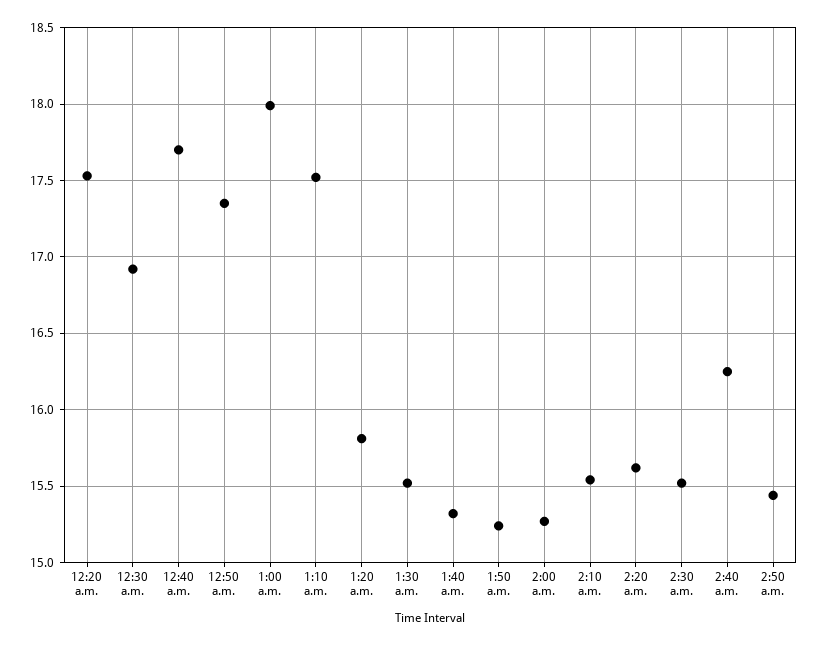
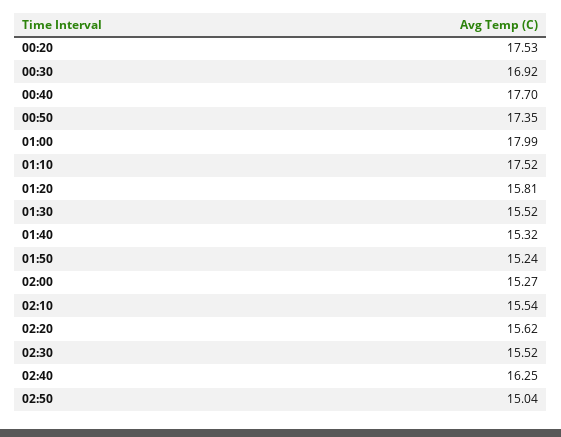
  {
    "12:20 a.m.": 17.53,
    "12:30 a.m.": 16.92,
    "12:40 a.m.": 17.7,
    "12:50 a.m.": 17.35,
    "1:00 a.m.": 17.99,
    "1:10 a.m.": 17.52,
    "1:20 a.m.": 15.81,
    "1:30 a.m.": 15.52,
    "1:40 a.m.": 15.32,
    "1:50 a.m.": 15.24,
    "2:00 a.m.": 15.27,
    "2:10 a.m.": 15.54,
    "2:20 a.m.": 15.62,
    "2:30 a.m.": 15.52,
    "2:40 a.m.": 16.25,
-   "2:50 a.m.": 15.45
+   "2:50 a.m.": 15.04
  }

